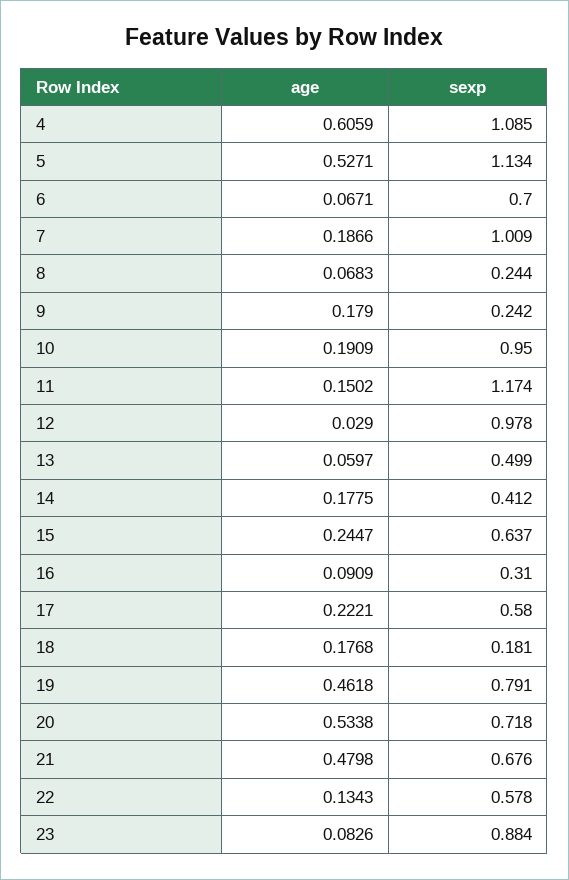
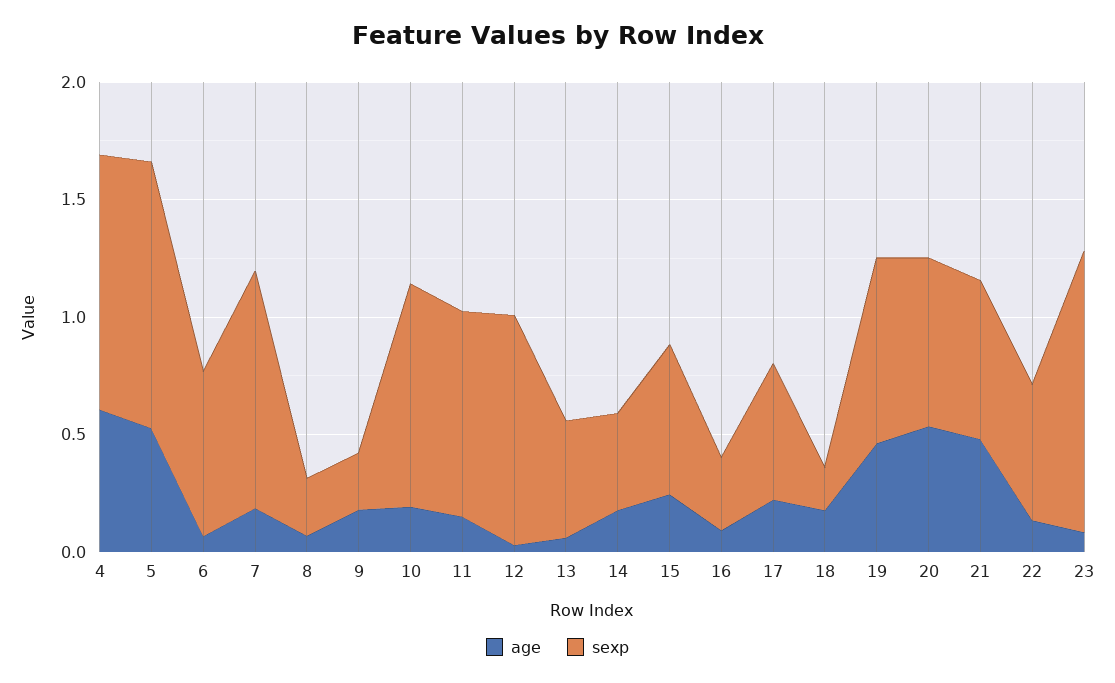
  {
    "age": {
      "4": 0.6059,
      "5": 0.5271,
      "6": 0.0671,
      "7": 0.1866,
      "8": 0.0683,
      "9": 0.179,
      "10": 0.1909,
      "11": 0.1502,
      "12": 0.029,
      "13": 0.0597,
      "14": 0.1775,
      "15": 0.2447,
      "16": 0.0909,
      "17": 0.2221,
      "18": 0.1768,
      "19": 0.4618,
      "20": 0.5338,
      "21": 0.4798,
      "22": 0.1343,
      "23": 0.0826
    },
    "sexp": {
      "4": 1.085,
      "5": 1.134,
      "6": 0.7,
      "7": 1.009,
      "8": 0.244,
      "9": 0.242,
      "10": 0.95,
-     "11": 1.174,
+     "11": 0.9,
      "12": 0.978,
      "13": 0.499,
      "14": 0.412,
      "15": 0.637,
      "16": 0.31,
      "17": 0.58,
      "18": 0.181,
      "19": 0.791,
      "20": 0.718,
      "21": 0.676,
      "22": 0.578,
-     "23": 0.884
+     "23": 1.2
    }
  }

